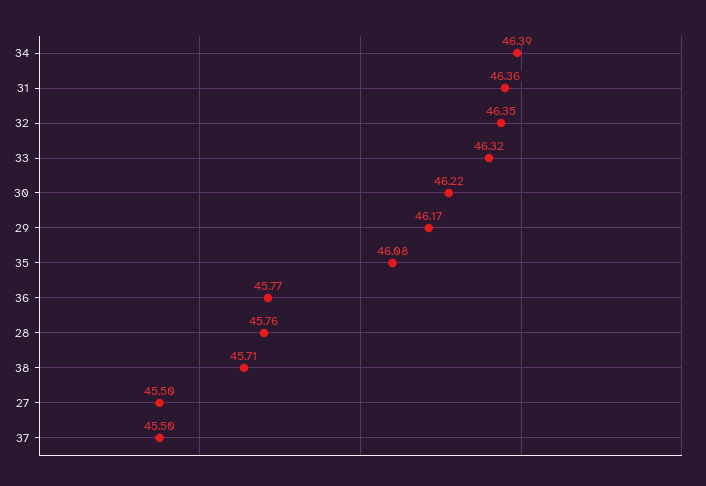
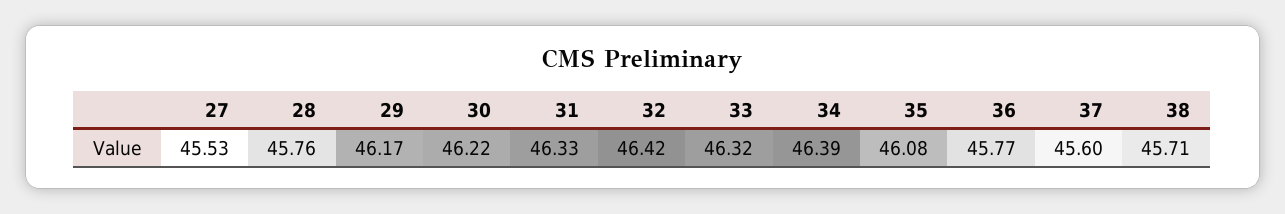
  {
    "34": 46.39,
-   "31": 46.36,
+   "31": 46.33,
-   "32": 46.35,
+   "32": 46.42,
    "33": 46.32,
    "30": 46.22,
    "29": 46.17,
    "35": 46.08,
    "36": 45.77,
    "28": 45.76,
    "38": 45.71,
-   "27": 45.5,
+   "27": 45.53,
-   "37": 45.5
+   "37": 45.6
  }

